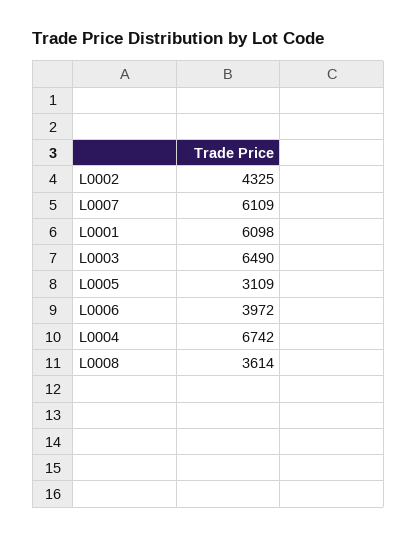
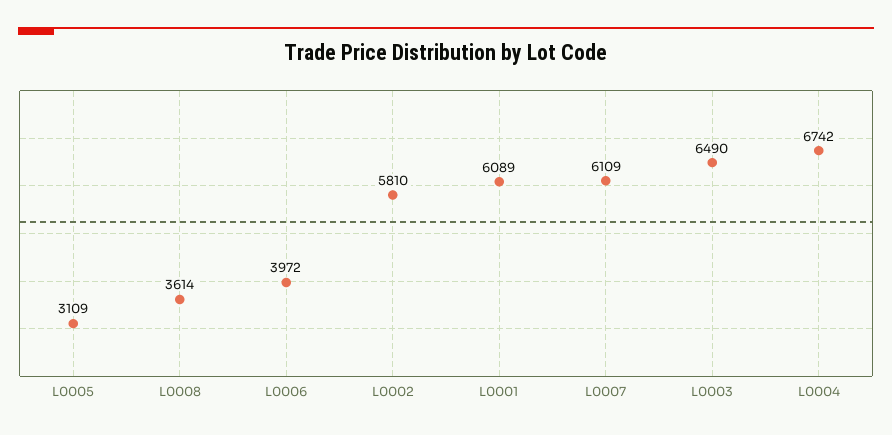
  {
-   "L0002": 4325,
+   "L0002": 5810,
    "L0007": 6109,
-   "L0001": 6098,
+   "L0001": 6089,
    "L0003": 6490,
    "L0005": 3109,
    "L0006": 3972,
    "L0004": 6742,
    "L0008": 3614
  }

